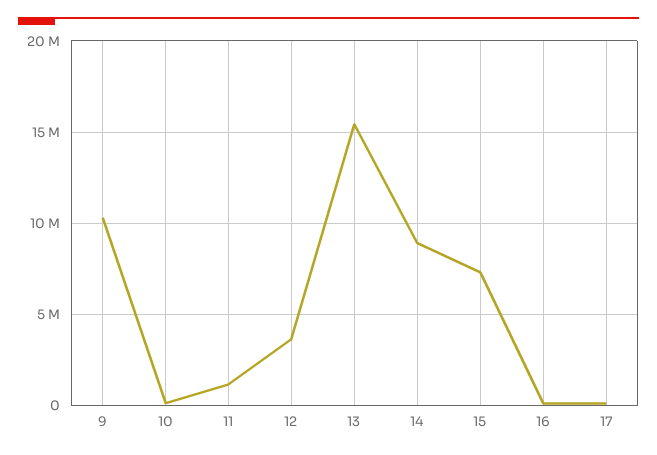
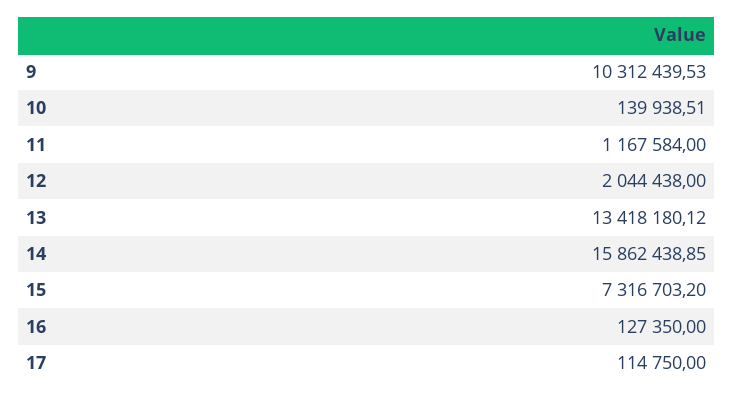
  {
    "9": 10312439.53,
    "10": 139938.51,
    "11": 1167584,
-   "12": 3500000,
+   "12": 2044438,
-   "13": 15500000,
+   "13": 13418180.12,
-   "14": 9000000,
+   "14": 15862438.85,
    "15": 7316703.2,
    "16": 127350,
    "17": 114750
  }

